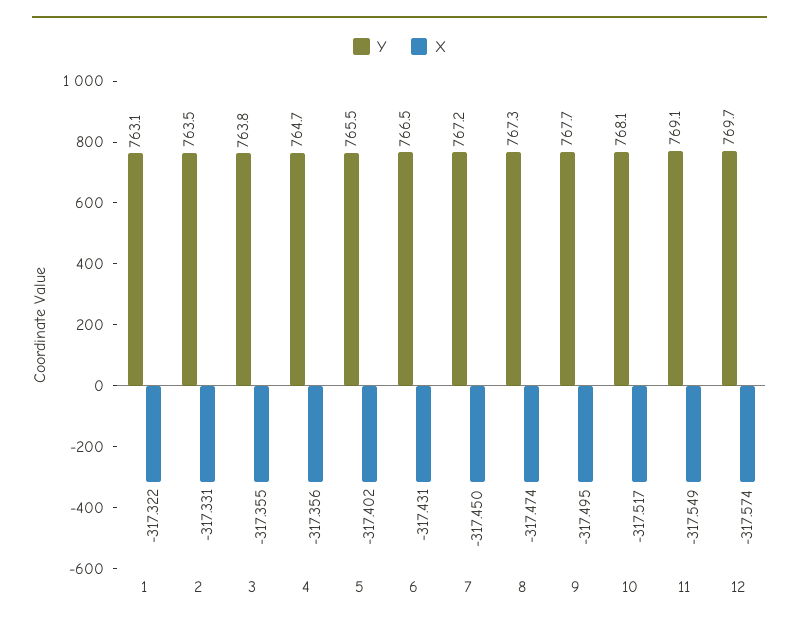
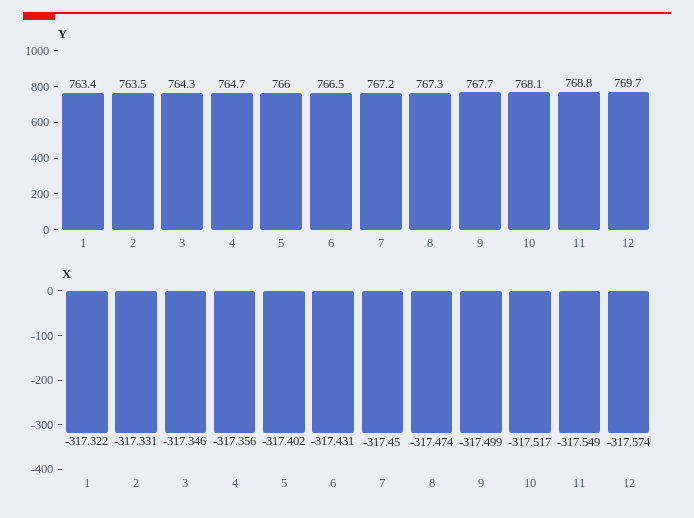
  {
    "Y": {
-     "1": 763.1,
+     "1": 763.4,
      "2": 763.5,
-     "3": 763.8,
+     "3": 764.3,
      "4": 764.7,
-     "5": 765.5,
+     "5": 766,
      "6": 766.5,
      "7": 767.2,
      "8": 767.3,
      "9": 767.7,
      "10": 768.1,
-     "11": 769.1,
+     "11": 768.8,
      "12": 769.7
    },
    "X": {
      "1": -317.322,
      "2": -317.331,
-     "3": -317.355,
+     "3": -317.346,
      "4": -317.356,
      "5": -317.402,
      "6": -317.431,
      "7": -317.45,
      "8": -317.474,
-     "9": -317.495,
+     "9": -317.499,
      "10": -317.517,
      "11": -317.549,
      "12": -317.574
    }
  }

